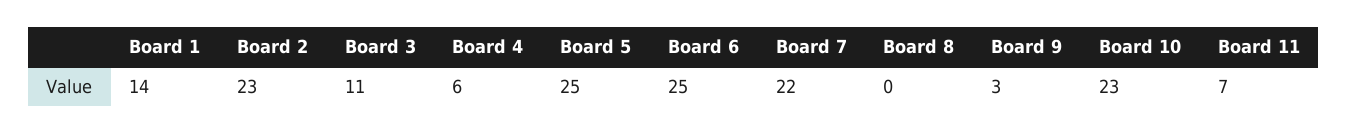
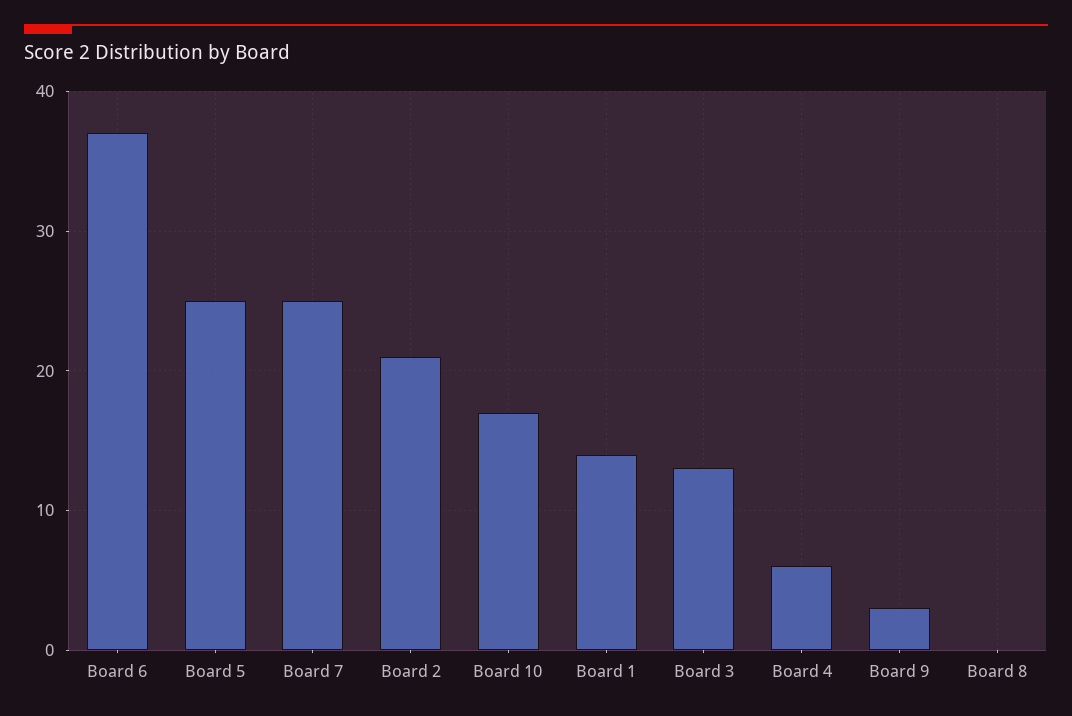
  {
    "Board 1": 14,
-   "Board 2": 23,
+   "Board 2": 21,
-   "Board 3": 11,
+   "Board 3": 13,
    "Board 4": 6,
    "Board 5": 25,
-   "Board 6": 25,
+   "Board 6": 37,
-   "Board 7": 22,
+   "Board 7": 25,
    "Board 8": 0,
    "Board 9": 3,
-   "Board 10": 23,
+   "Board 10": 17
-   "Board 11": 7
  }

